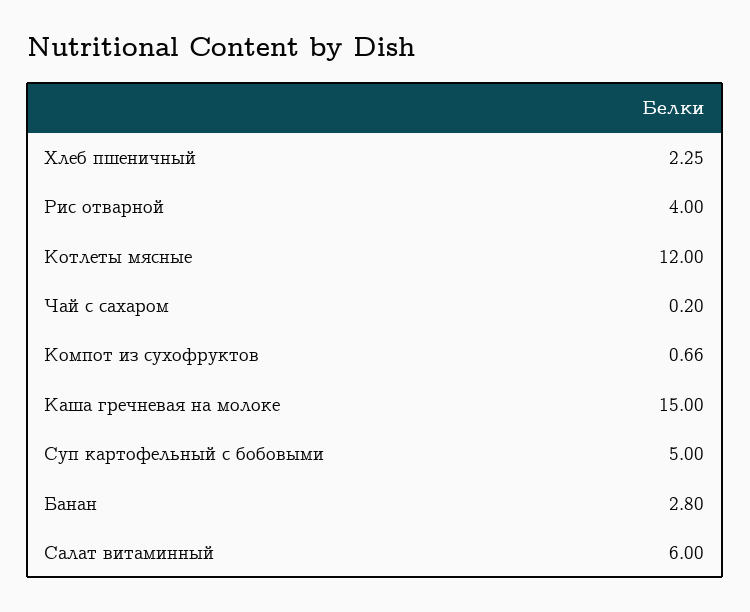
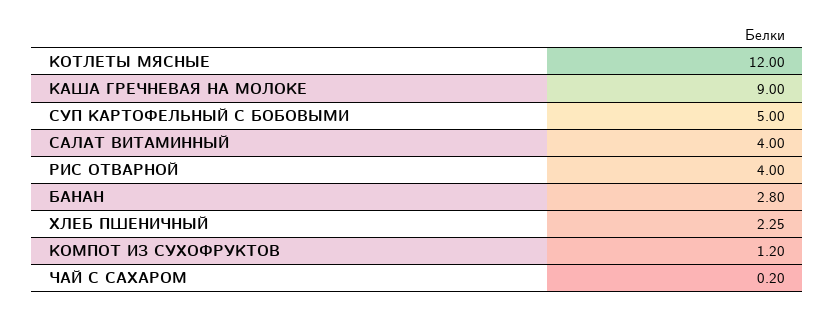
  {
    "Хлеб пшеничный": 2.25,
    "Рис отварной": 4,
    "Котлеты мясные": 12,
    "Чай с сахаром": 0.2,
-   "Компот из сухофруктов": 0.66,
+   "Компот из сухофруктов": 1.2,
-   "Каша гречневая на молоке": 15,
+   "Каша гречневая на молоке": 9,
    "Суп картофельный с бобовыми": 5,
    "Банан": 2.8,
-   "Салат витаминный": 6
+   "Салат витаминный": 4
  }

